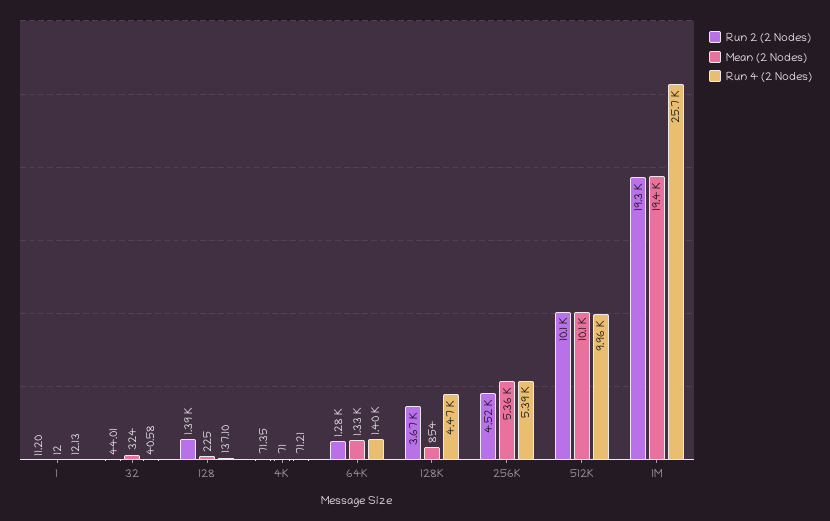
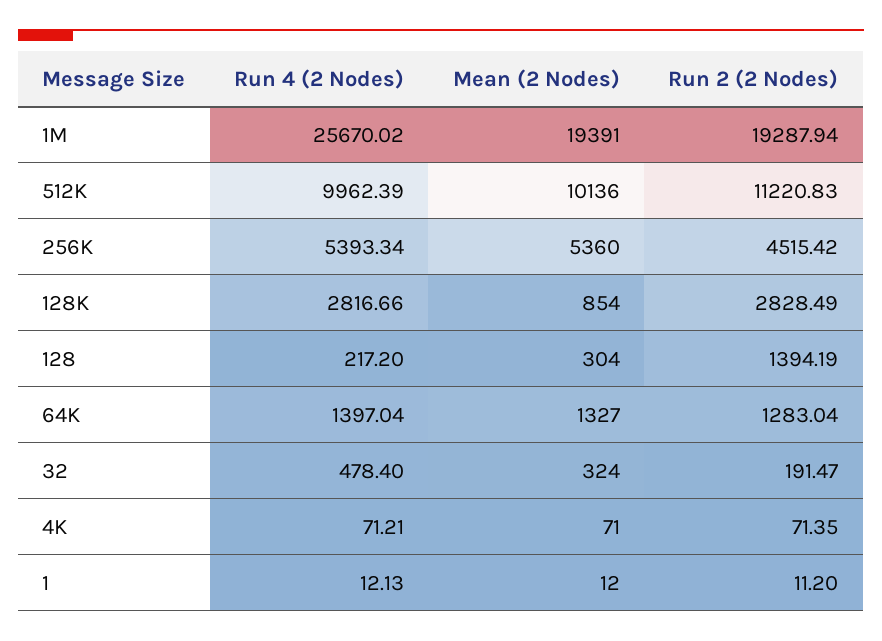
  {
    "Run 2 (2 Nodes)": {
      "1": 11.2,
-     "32": 44.01,
+     "32": 191.47,
      "128": 1394.19,
      "4K": 71.35,
      "64K": 1283.04,
-     "128K": 3670,
+     "128K": 2828.49,
      "256K": 4515.42,
-     "512K": 10100,
+     "512K": 11220.83,
      "1M": 19287.94
    },
    "Mean (2 Nodes)": {
      "1": 12,
      "32": 324,
-     "128": 225,
+     "128": 304,
      "4K": 71,
      "64K": 1327,
      "128K": 854,
      "256K": 5360,
      "512K": 10136,
      "1M": 19391
    },
    "Run 4 (2 Nodes)": {
      "1": 12.13,
-     "32": 40.58,
+     "32": 478.4,
-     "128": 137.1,
+     "128": 217.2,
      "4K": 71.21,
      "64K": 1397.04,
-     "128K": 4470,
+     "128K": 2816.66,
      "256K": 5393.34,
      "512K": 9962.39,
      "1M": 25670.02
    }
  }

